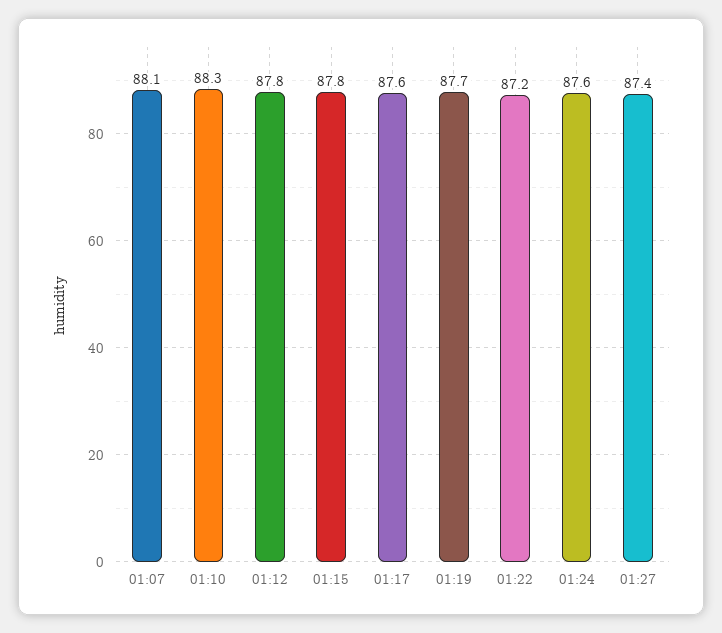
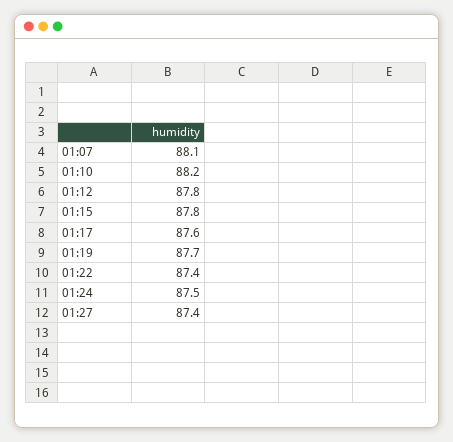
  {
    "01:07": 88.1,
-   "01:10": 88.3,
+   "01:10": 88.2,
    "01:12": 87.8,
    "01:15": 87.8,
    "01:17": 87.6,
    "01:19": 87.7,
-   "01:22": 87.2,
+   "01:22": 87.4,
-   "01:24": 87.6,
+   "01:24": 87.5,
    "01:27": 87.4
  }

